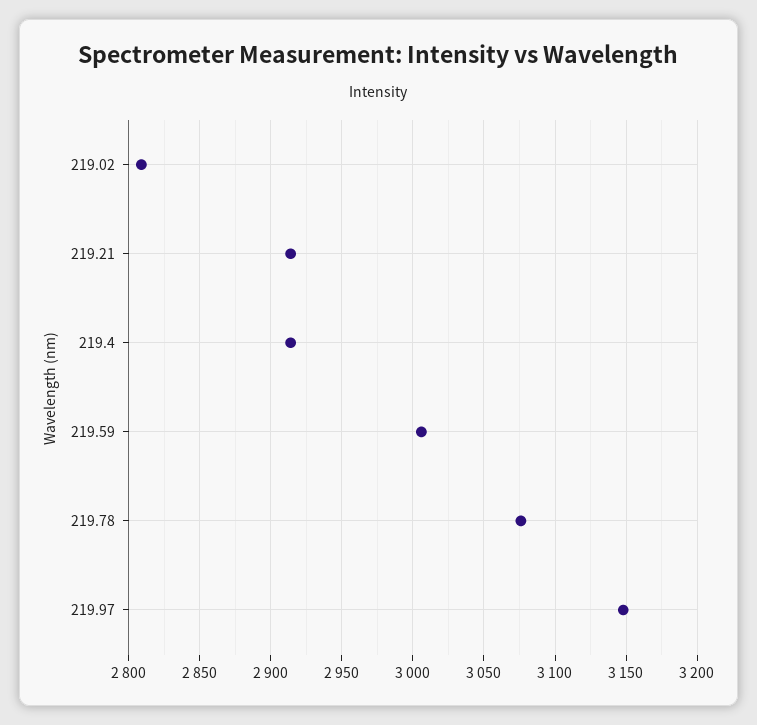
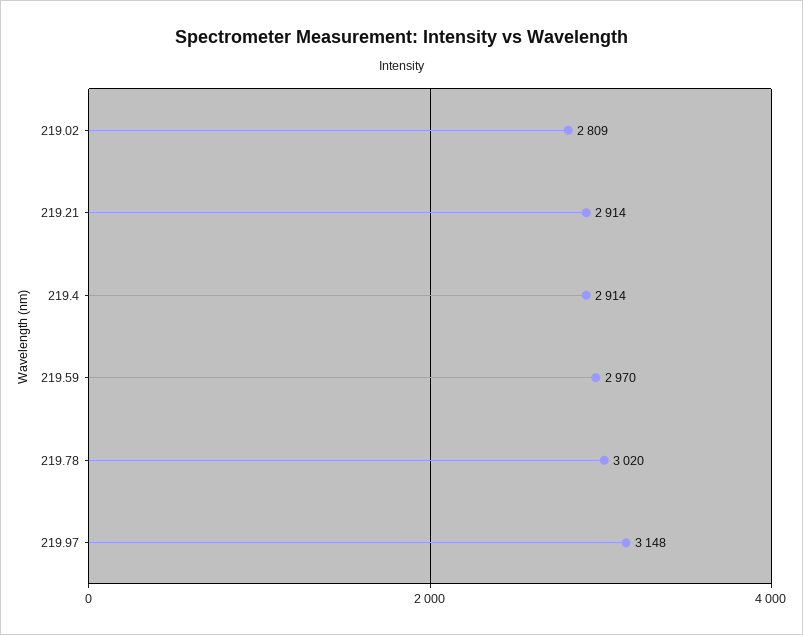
  {
    "219.02": 2809,
    "219.21": 2914,
    "219.4": 2914,
-   "219.59": 3005,
+   "219.59": 2970,
-   "219.78": 3075,
+   "219.78": 3020,
    "219.97": 3148
  }

